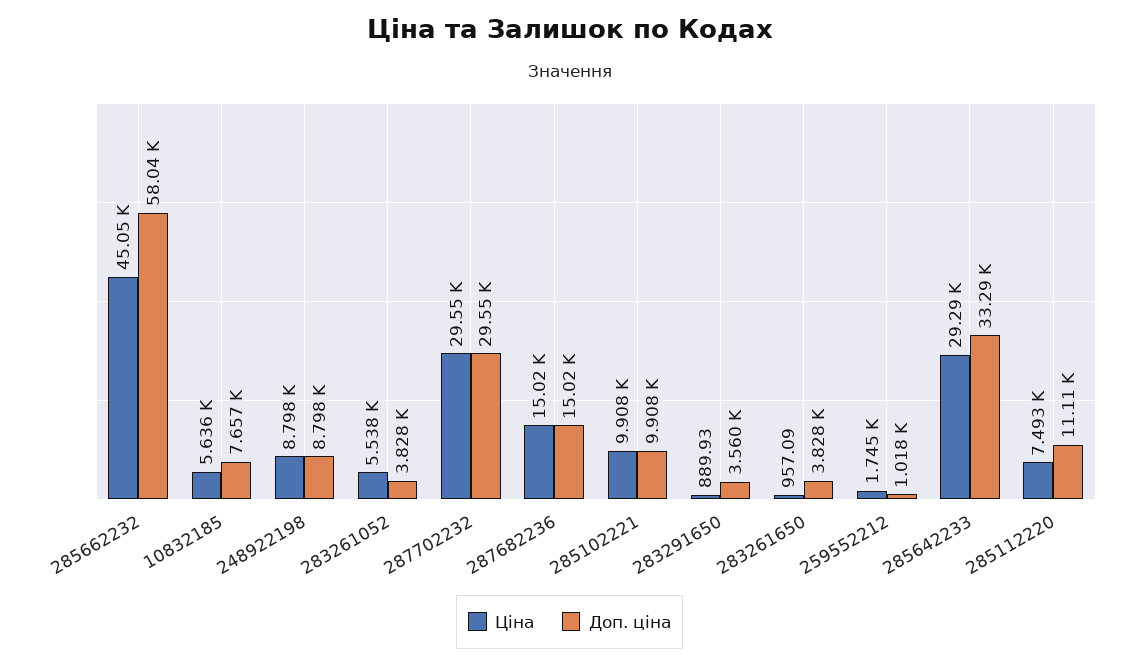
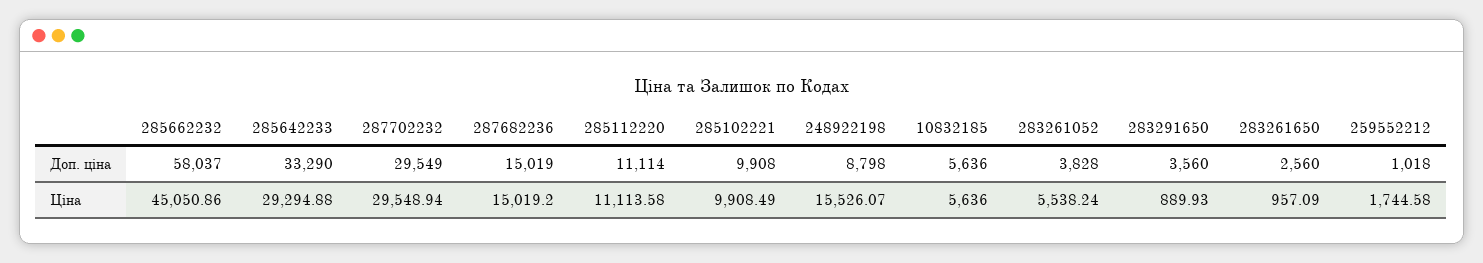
  {
    "Ціна": {
      "285662232": 45050.86,
      "10832185": 5636,
-     "248922198": 8798,
+     "248922198": 15526.07,
      "283261052": 5538.24,
      "287702232": 29548.94,
      "287682236": 15019.2,
      "285102221": 9908.49,
      "283291650": 889.93,
      "283261650": 957.09,
      "259552212": 1744.58,
      "285642233": 29294.88,
-     "285112220": 7493
+     "285112220": 11113.58
    },
    "Доп. ціна": {
      "285662232": 58037,
-     "10832185": 7657,
+     "10832185": 5636,
      "248922198": 8798,
      "283261052": 3828,
      "287702232": 29549,
      "287682236": 15019,
      "285102221": 9908,
      "283291650": 3560,
-     "283261650": 3828,
+     "283261650": 2560,
      "259552212": 1018,
      "285642233": 33290,
      "285112220": 11114
    }
  }

